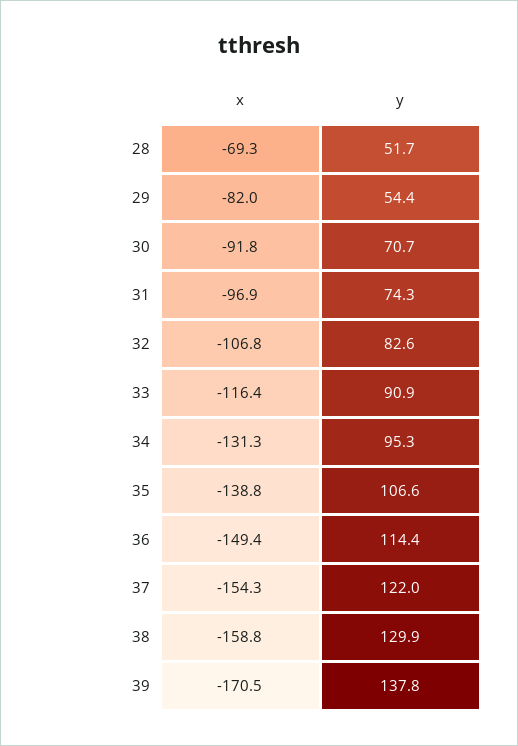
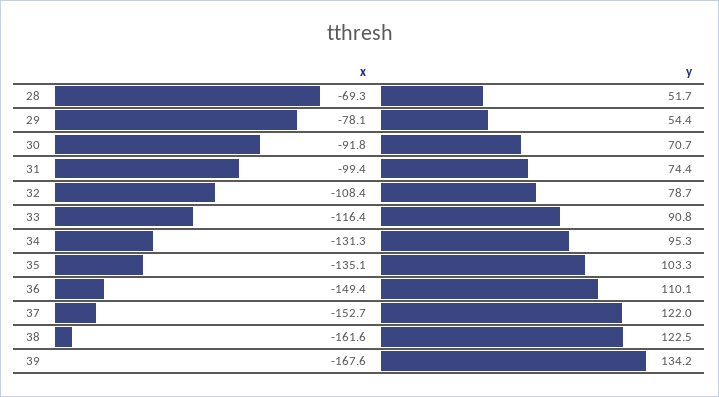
  {
    "x": {
      "28": -69.3,
-     "29": -82,
+     "29": -78.1,
      "30": -91.8,
-     "31": -96.9,
+     "31": -99.4,
-     "32": -106.8,
+     "32": -108.4,
      "33": -116.4,
      "34": -131.3,
-     "35": -138.8,
+     "35": -135.1,
      "36": -149.4,
-     "37": -154.3,
+     "37": -152.7,
-     "38": -158.8,
+     "38": -161.6,
-     "39": -170.5
+     "39": -167.6
    },
    "y": {
      "28": 51.7,
      "29": 54.4,
      "30": 70.7,
-     "31": 74.3,
+     "31": 74.4,
-     "32": 82.6,
+     "32": 78.7,
-     "33": 90.9,
+     "33": 90.8,
      "34": 95.3,
-     "35": 106.6,
+     "35": 103.3,
-     "36": 114.4,
+     "36": 110.1,
      "37": 122,
-     "38": 129.9,
+     "38": 122.5,
-     "39": 137.8
+     "39": 134.2
    }
  }

